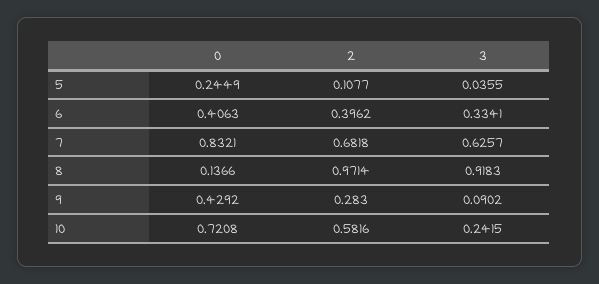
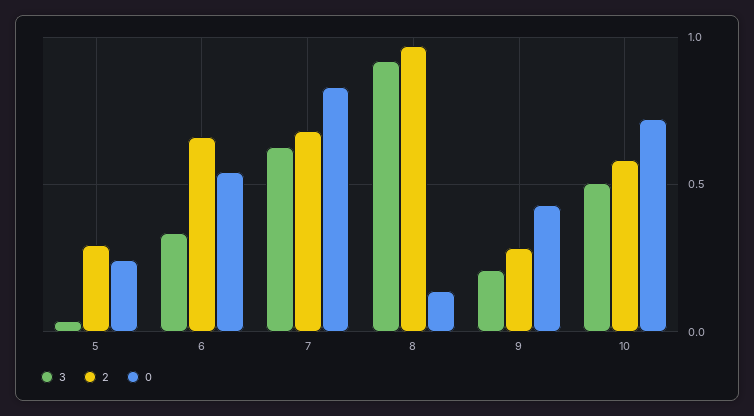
  {
    "0": {
      "5": 0.2449,
-     "6": 0.4063,
+     "6": 0.55,
      "7": 0.8321,
      "8": 0.1366,
      "9": 0.4292,
      "10": 0.7208
    },
    "2": {
-     "5": 0.1077,
+     "5": 0.3,
-     "6": 0.3962,
+     "6": 0.65,
      "7": 0.6818,
      "8": 0.9714,
      "9": 0.283,
      "10": 0.5816
    },
    "3": {
      "5": 0.0355,
      "6": 0.3341,
      "7": 0.6257,
      "8": 0.9183,
-     "9": 0.0902,
+     "9": 0.2,
-     "10": 0.2415
+     "10": 0.5
    }
  }

